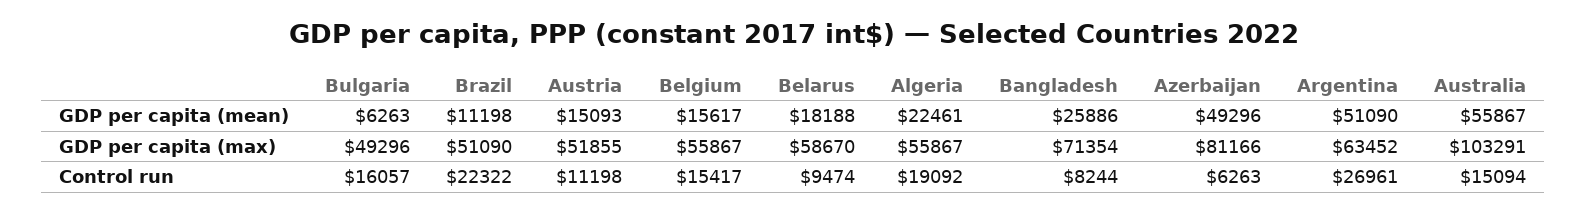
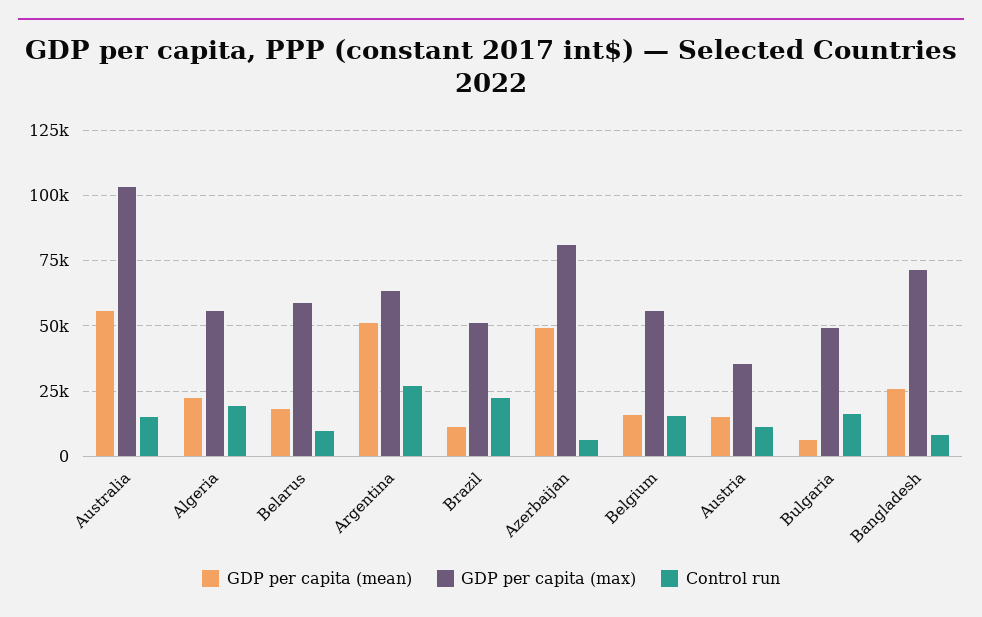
  {
    "GDP per capita (mean)": {
      "Bulgaria": 6263,
      "Brazil": 11198,
      "Austria": 15093,
      "Belgium": 15617,
      "Belarus": 18188,
      "Algeria": 22461,
      "Bangladesh": 25886,
      "Azerbaijan": 49296,
      "Argentina": 51090,
      "Australia": 55867
    },
    "GDP per capita (max)": {
      "Bulgaria": 49296,
      "Brazil": 51090,
-     "Austria": 51855,
+     "Austria": 35000,
      "Belgium": 55867,
      "Belarus": 58670,
      "Algeria": 55867,
      "Bangladesh": 71354,
      "Azerbaijan": 81166,
      "Argentina": 63452,
      "Australia": 103291
    },
    "Control run": {
      "Bulgaria": 16057,
      "Brazil": 22322,
      "Austria": 11198,
      "Belgium": 15417,
      "Belarus": 9474,
      "Algeria": 19092,
      "Bangladesh": 8244,
      "Azerbaijan": 6263,
      "Argentina": 26961,
      "Australia": 15094
    }
  }

